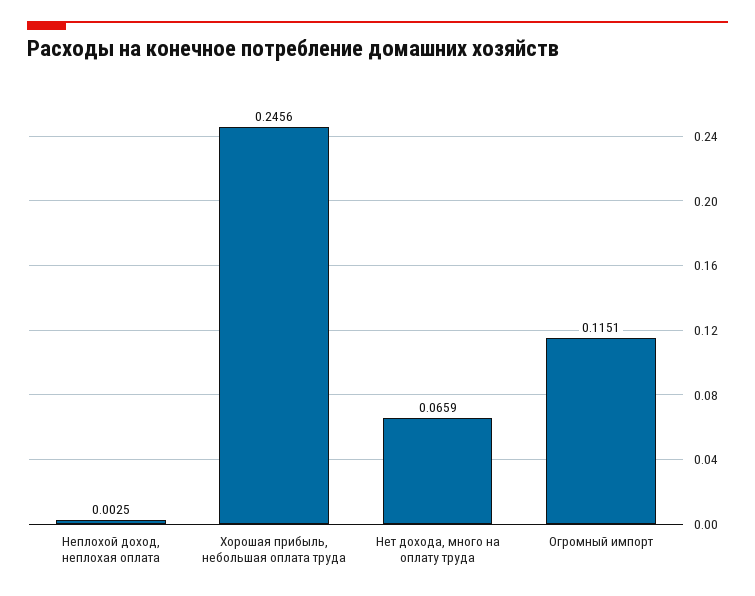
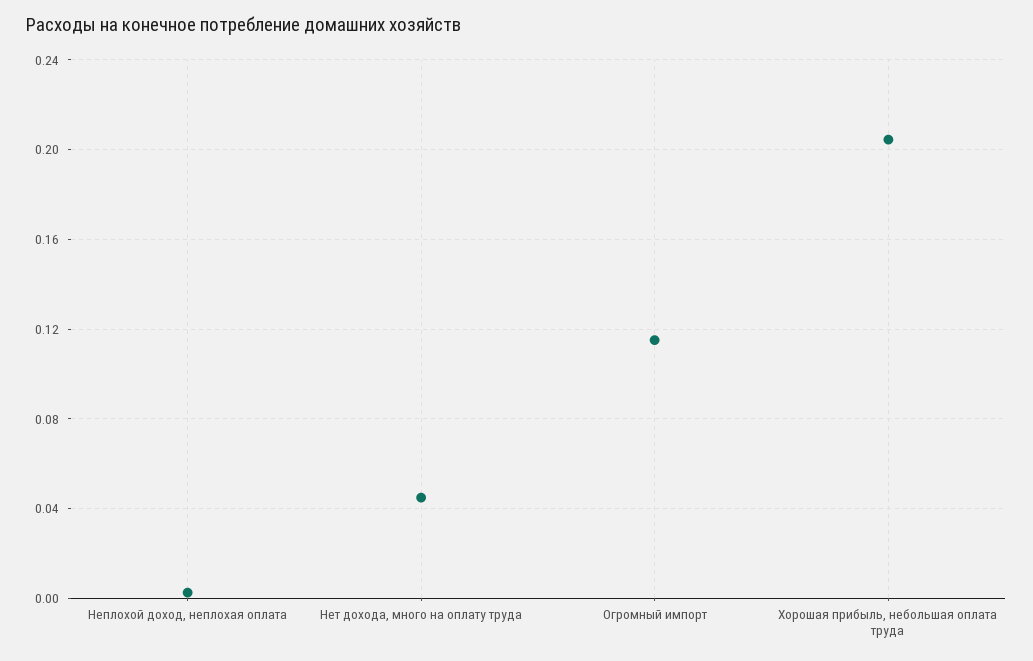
  {
    "Неплохой доход, неплохая оплата": 0.0025,
-   "Хорошая прибыль, небольшая оплата труда": 0.2456,
+   "Хорошая прибыль, небольшая оплата труда": 0.205,
-   "Нет дохода, много на оплату труда": 0.0659,
+   "Нет дохода, много на оплату труда": 0.045,
    "Огромный импорт": 0.1151
  }

